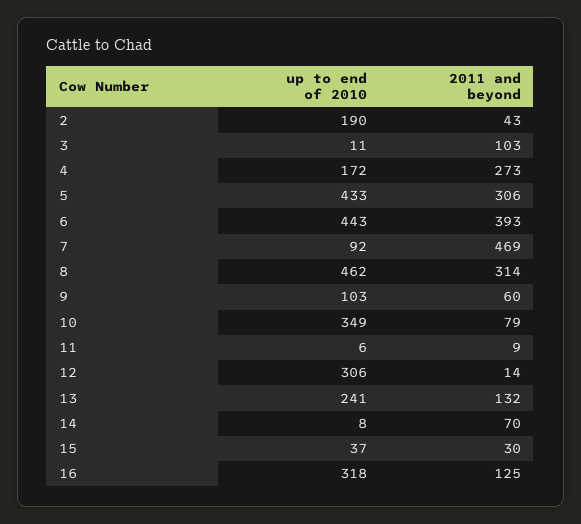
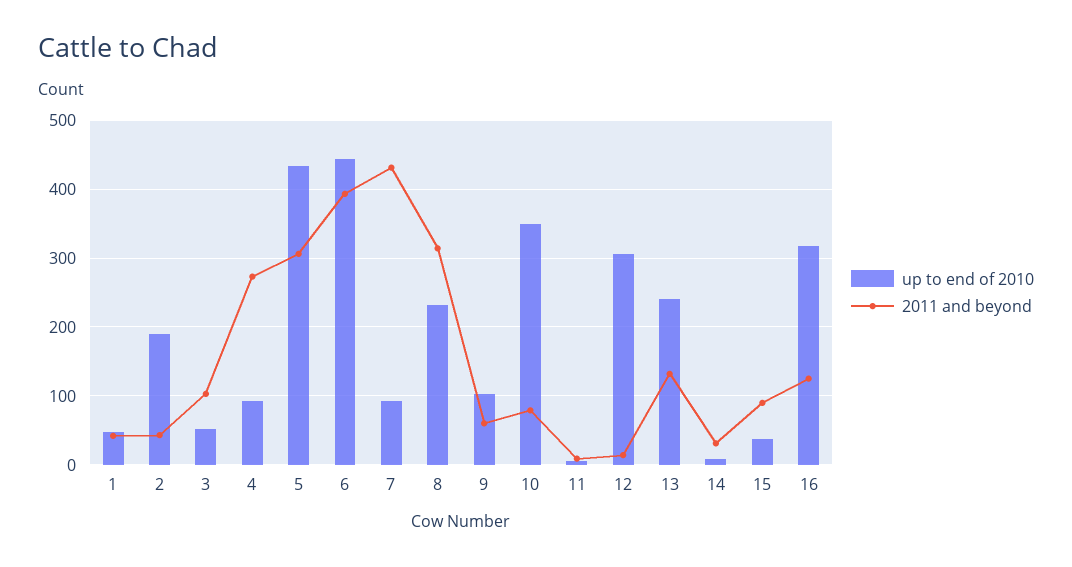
  {
    "up to end of 2010": {
      "2": 190,
-     "3": 11,
+     "3": 50,
-     "4": 172,
+     "4": 90,
      "5": 433,
      "6": 443,
      "7": 92,
-     "8": 462,
+     "8": 230,
      "9": 103,
      "10": 349,
      "11": 6,
      "12": 306,
      "13": 241,
      "14": 8,
      "15": 37,
-     "16": 318
+     "16": 318,
+     "1": 50
    },
    "2011 and beyond": {
      "2": 43,
      "3": 103,
      "4": 273,
      "5": 306,
      "6": 393,
-     "7": 469,
+     "7": 430,
      "8": 314,
      "9": 60,
      "10": 79,
      "11": 9,
      "12": 14,
      "13": 132,
-     "14": 70,
+     "14": 30,
-     "15": 30,
+     "15": 90,
-     "16": 125
+     "16": 125,
+     "1": 40
    }
  }

